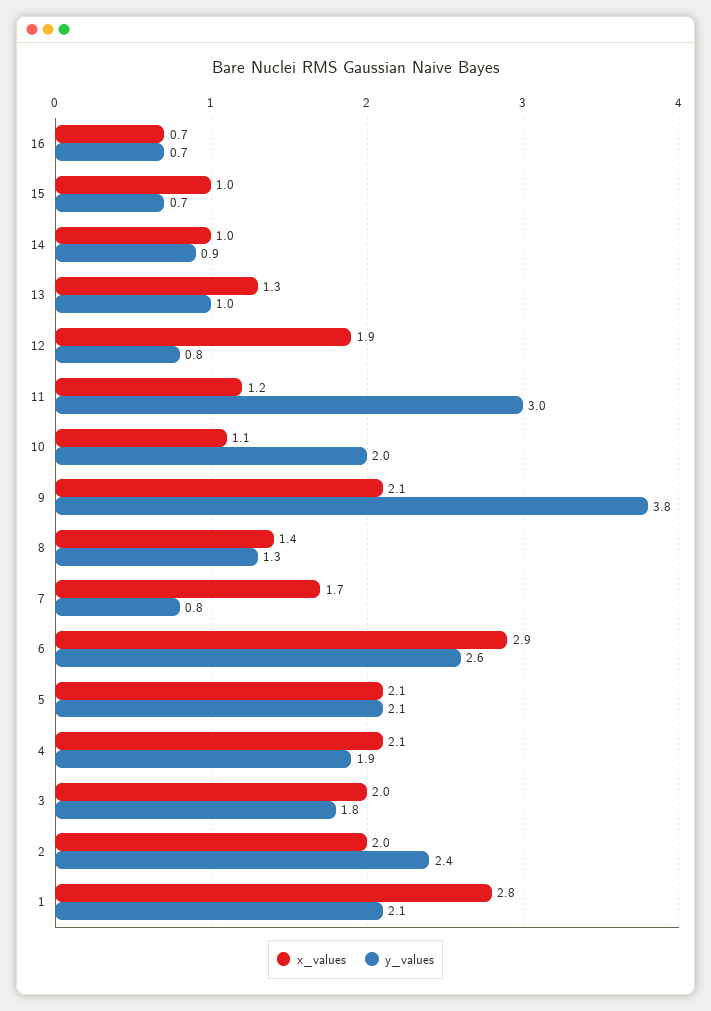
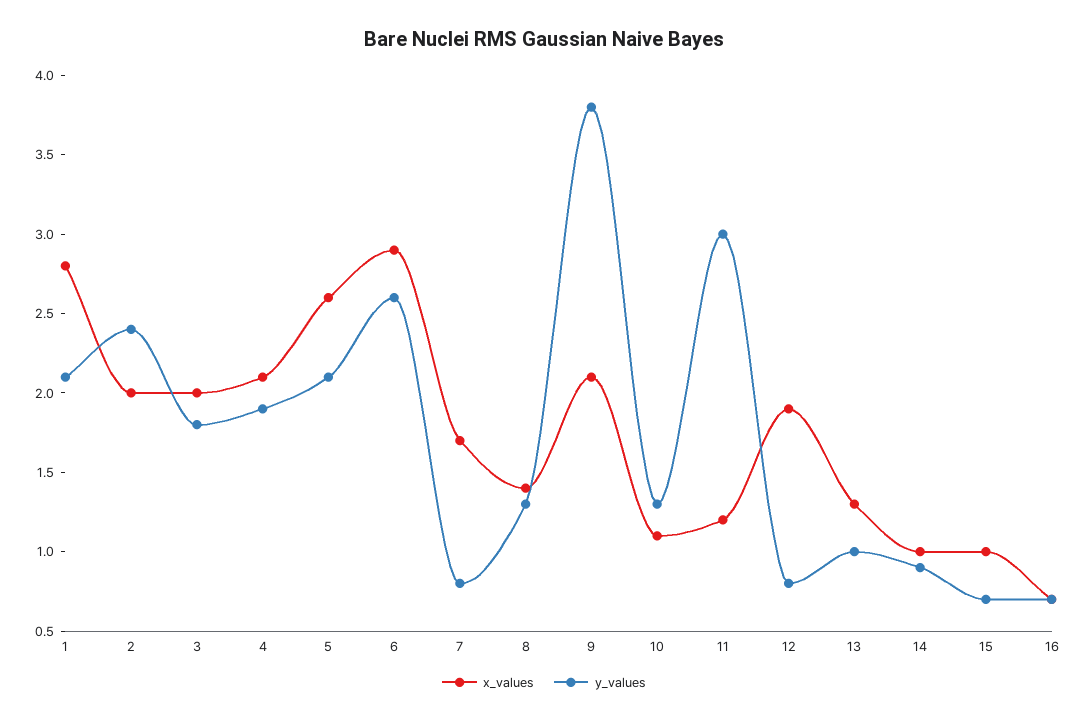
  {
    "x_values": {
      "16": 0.7,
      "15": 1,
      "14": 1,
      "13": 1.3,
      "12": 1.9,
      "11": 1.2,
      "10": 1.1,
      "9": 2.1,
      "8": 1.4,
      "7": 1.7,
      "6": 2.9,
-     "5": 2.1,
+     "5": 2.6,
      "4": 2.1,
      "3": 2,
      "2": 2,
      "1": 2.8
    },
    "y_values": {
      "16": 0.7,
      "15": 0.7,
      "14": 0.9,
      "13": 1,
      "12": 0.8,
      "11": 3,
-     "10": 2,
+     "10": 1.3,
      "9": 3.8,
      "8": 1.3,
      "7": 0.8,
      "6": 2.6,
      "5": 2.1,
      "4": 1.9,
      "3": 1.8,
      "2": 2.4,
      "1": 2.1
    }
  }

